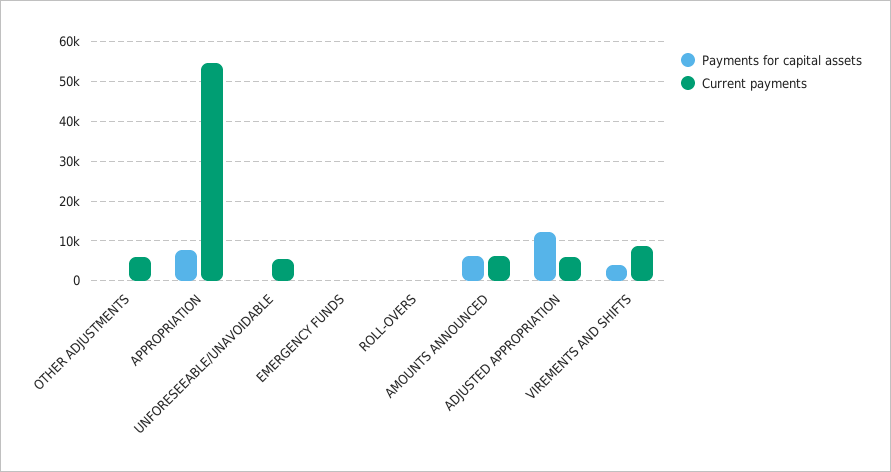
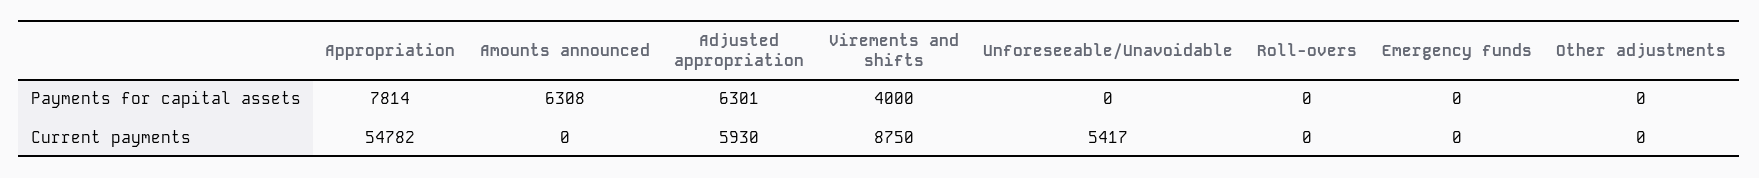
  {
    "Payments for capital assets": {
      "OTHER ADJUSTMENTS": 0,
      "APPROPRIATION": 7814,
      "UNFORESEEABLE/UNAVOIDABLE": 0,
      "EMERGENCY FUNDS": 0,
      "ROLL-OVERS": 0,
      "AMOUNTS ANNOUNCED": 6308,
-     "ADJUSTED APPROPRIATION": 12000,
+     "ADJUSTED APPROPRIATION": 6301,
      "VIREMENTS AND SHIFTS": 4000
    },
    "Current payments": {
-     "OTHER ADJUSTMENTS": 6000,
+     "OTHER ADJUSTMENTS": 0,
      "APPROPRIATION": 54782,
      "UNFORESEEABLE/UNAVOIDABLE": 5417,
      "EMERGENCY FUNDS": 0,
      "ROLL-OVERS": 0,
-     "AMOUNTS ANNOUNCED": 6000,
+     "AMOUNTS ANNOUNCED": 0,
      "ADJUSTED APPROPRIATION": 5930,
      "VIREMENTS AND SHIFTS": 8750
    }
  }

